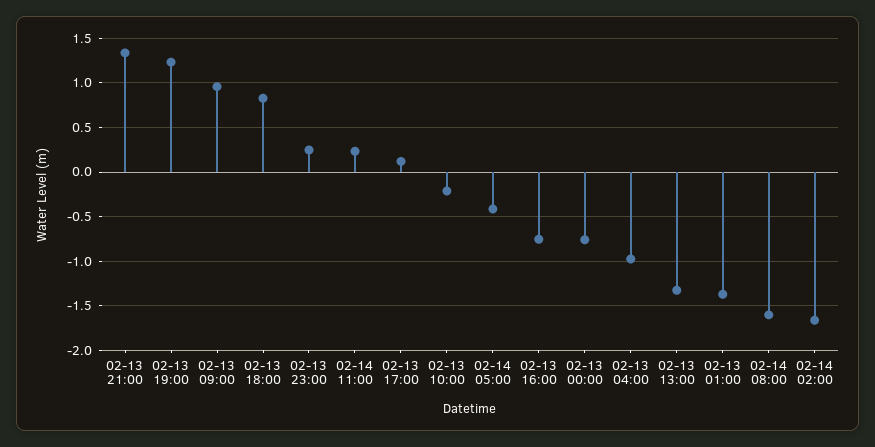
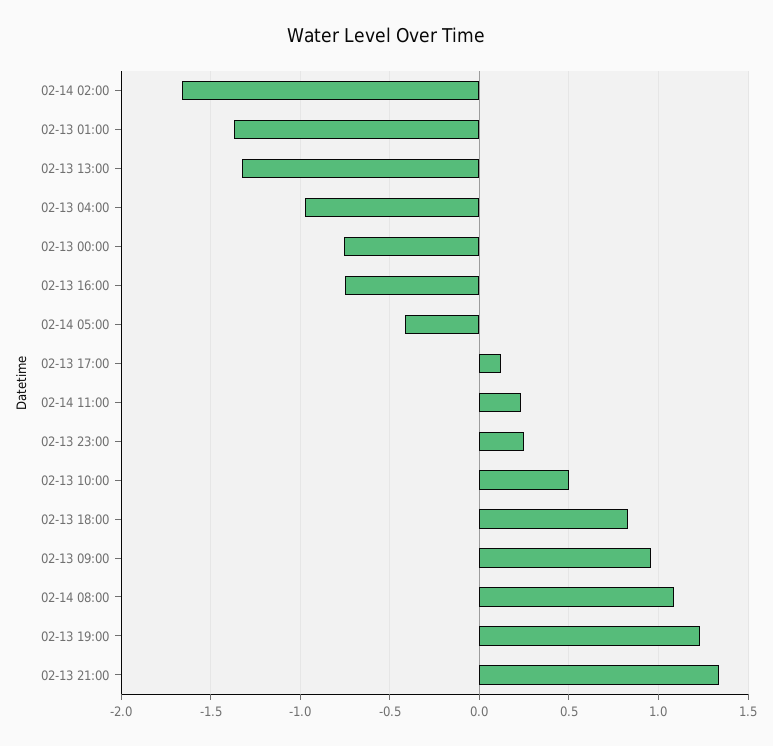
  {
    "02-13 21:00": 1.35,
    "02-13 19:00": 1.25,
    "02-13 09:00": 0.95,
    "02-13 18:00": 0.85,
    "02-13 23:00": 0.25,
    "02-14 11:00": 0.25,
    "02-13 17:00": 0.1,
-   "02-13 10:00": -0.2,
+   "02-13 10:00": 0.5,
    "02-14 05:00": -0.4,
    "02-13 16:00": -0.75,
    "02-13 00:00": -0.75,
    "02-13 04:00": -1,
    "02-13 13:00": -1.35,
    "02-13 01:00": -1.35,
-   "02-14 08:00": -1.6,
+   "02-14 08:00": 1.1,
    "02-14 02:00": -1.65
  }

